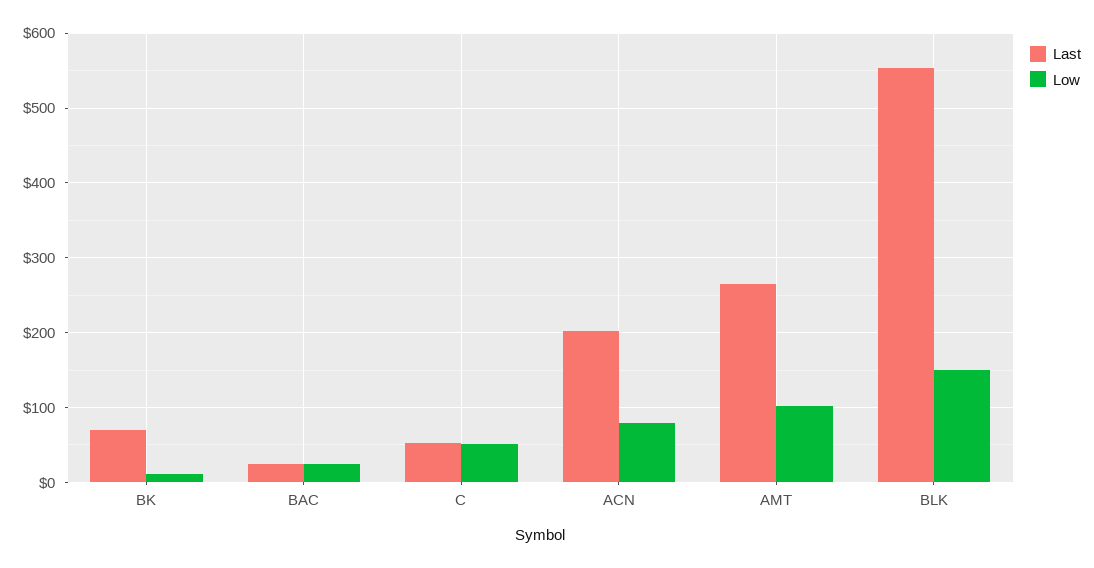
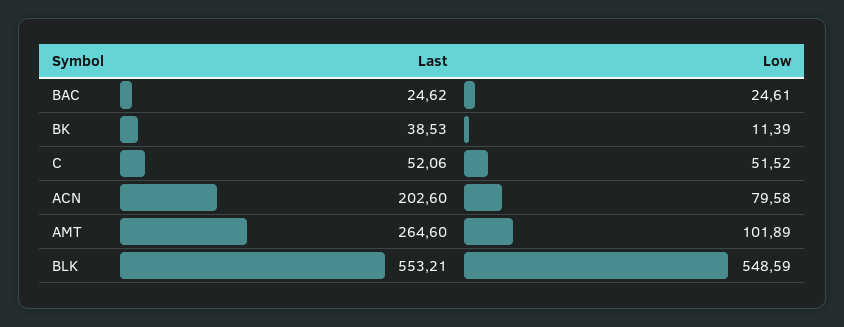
  {
    "Last": {
-     "BK": 70,
+     "BK": 38.53,
      "BAC": 24.62,
      "C": 52.06,
      "ACN": 202.6,
      "AMT": 264.6,
      "BLK": 553.21
    },
    "Low": {
      "BK": 11.39,
      "BAC": 24.61,
      "C": 51.52,
      "ACN": 79.58,
      "AMT": 101.89,
-     "BLK": 150
+     "BLK": 548.59
    }
  }

